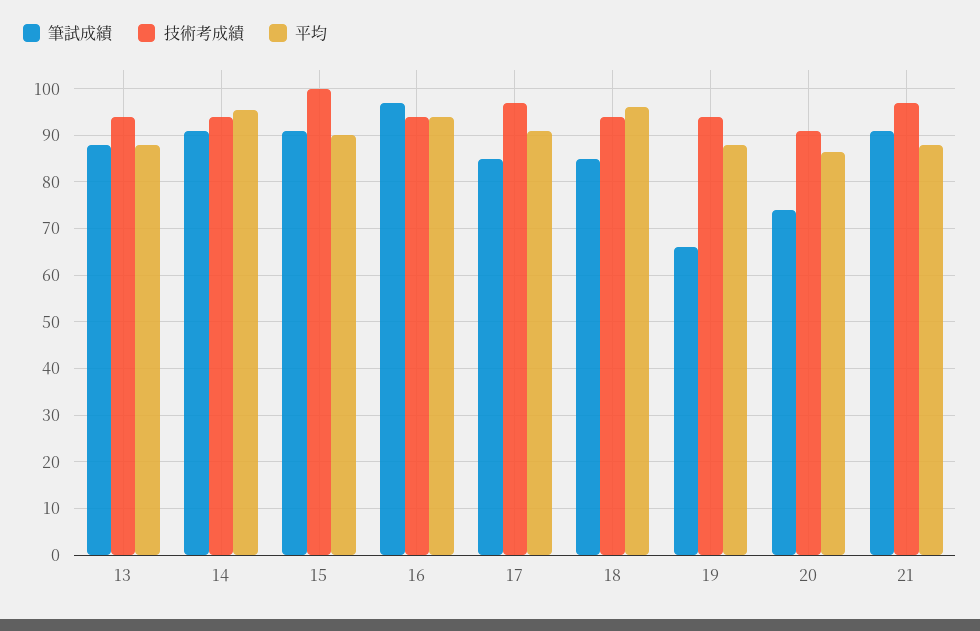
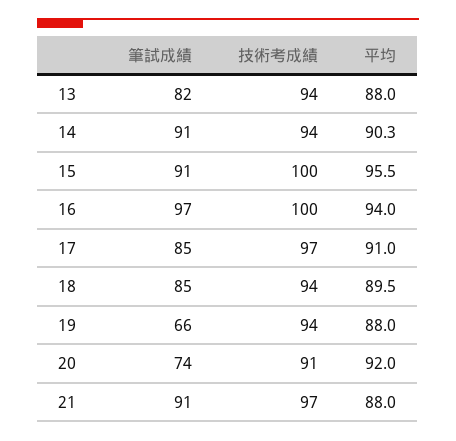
  {
    "筆試成績": {
-     "13": 88,
+     "13": 82,
      "14": 91,
      "15": 91,
      "16": 97,
      "17": 85,
      "18": 85,
      "19": 66,
      "20": 74,
      "21": 91
    },
    "技術考成績": {
      "13": 94,
      "14": 94,
      "15": 100,
-     "16": 94,
+     "16": 100,
      "17": 97,
      "18": 94,
      "19": 94,
      "20": 91,
      "21": 97
    },
    "平均": {
      "13": 88,
-     "14": 96,
+     "14": 90.3,
-     "15": 90,
+     "15": 95.5,
      "16": 94,
      "17": 91,
-     "18": 96,
+     "18": 89.5,
      "19": 88,
-     "20": 86,
+     "20": 92,
      "21": 88
    }
  }

